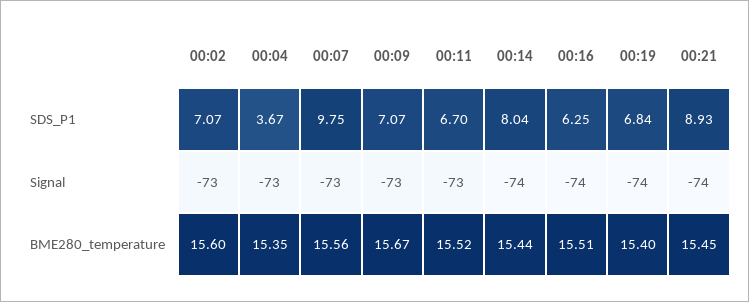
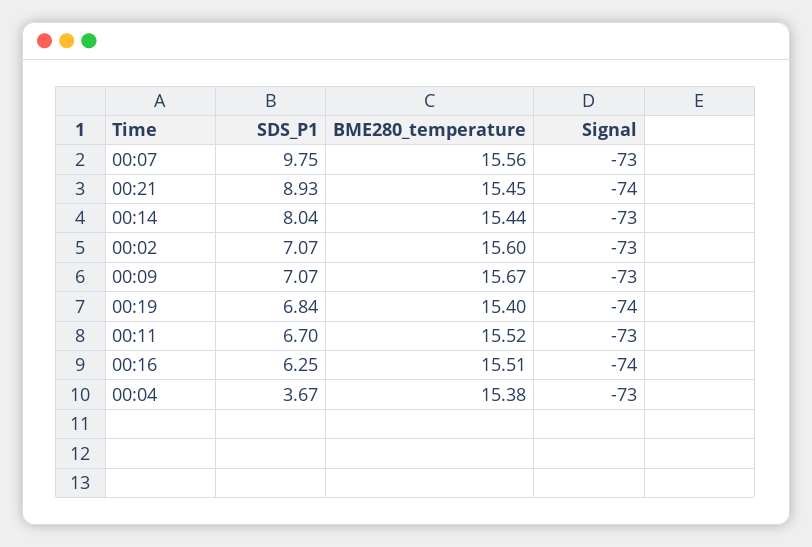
  {
    "00:02": {
      "SDS_P1": 7.07,
      "Signal": -73,
      "BME280_temperature": 15.6
    },
    "00:04": {
      "SDS_P1": 3.67,
      "Signal": -73,
-     "BME280_temperature": 15.35
+     "BME280_temperature": 15.38
    },
    "00:07": {
      "SDS_P1": 9.75,
      "Signal": -73,
      "BME280_temperature": 15.56
    },
    "00:09": {
      "SDS_P1": 7.07,
      "Signal": -73,
      "BME280_temperature": 15.67
    },
    "00:11": {
      "SDS_P1": 6.7,
      "Signal": -73,
      "BME280_temperature": 15.52
    },
    "00:14": {
      "SDS_P1": 8.04,
-     "Signal": -74,
+     "Signal": -73,
      "BME280_temperature": 15.44
    },
    "00:16": {
      "SDS_P1": 6.25,
      "Signal": -74,
      "BME280_temperature": 15.51
    },
    "00:19": {
      "SDS_P1": 6.84,
      "Signal": -74,
      "BME280_temperature": 15.4
    },
    "00:21": {
      "SDS_P1": 8.93,
      "Signal": -74,
      "BME280_temperature": 15.45
    }
  }

